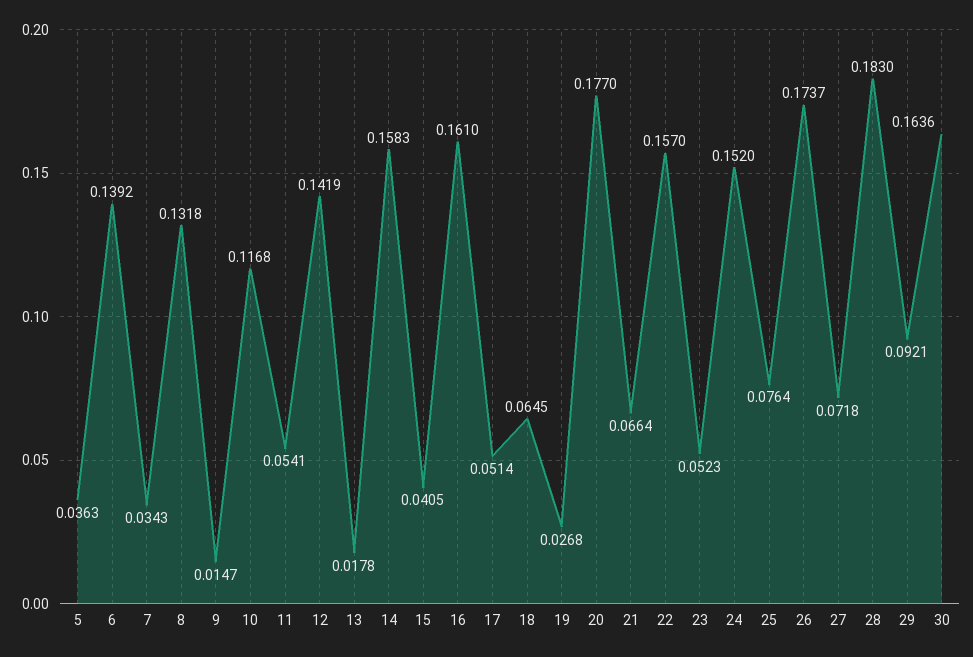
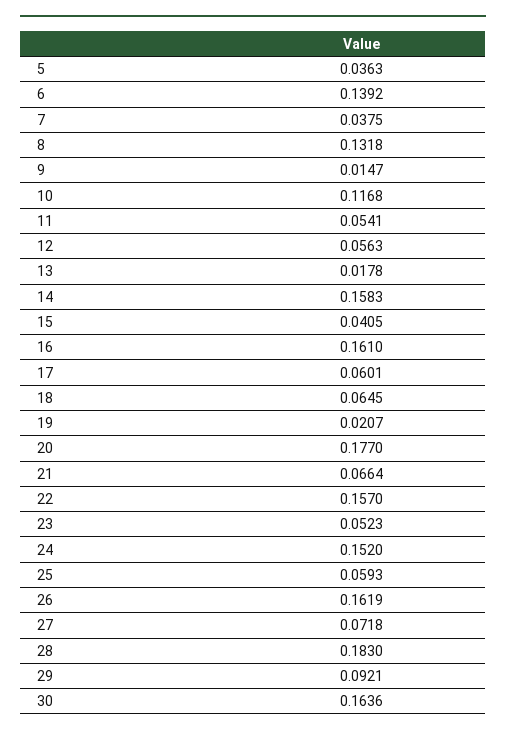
  {
    "5": 0.0363,
    "6": 0.1392,
-   "7": 0.0343,
+   "7": 0.0375,
    "8": 0.1318,
    "9": 0.0147,
    "10": 0.1168,
    "11": 0.0541,
-   "12": 0.1419,
+   "12": 0.0563,
    "13": 0.0178,
    "14": 0.1583,
    "15": 0.0405,
    "16": 0.161,
-   "17": 0.0514,
+   "17": 0.0601,
    "18": 0.0645,
-   "19": 0.0268,
+   "19": 0.0207,
    "20": 0.177,
    "21": 0.0664,
    "22": 0.157,
    "23": 0.0523,
    "24": 0.152,
-   "25": 0.0764,
+   "25": 0.0593,
-   "26": 0.1737,
+   "26": 0.1619,
    "27": 0.0718,
    "28": 0.183,
    "29": 0.0921,
    "30": 0.1636
  }

